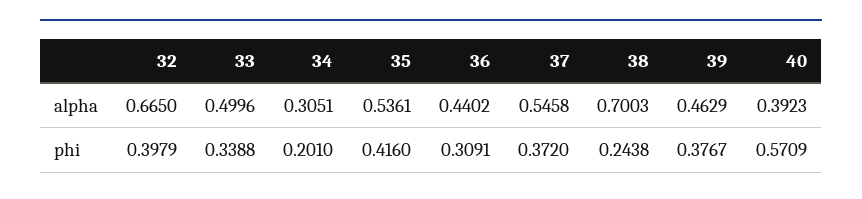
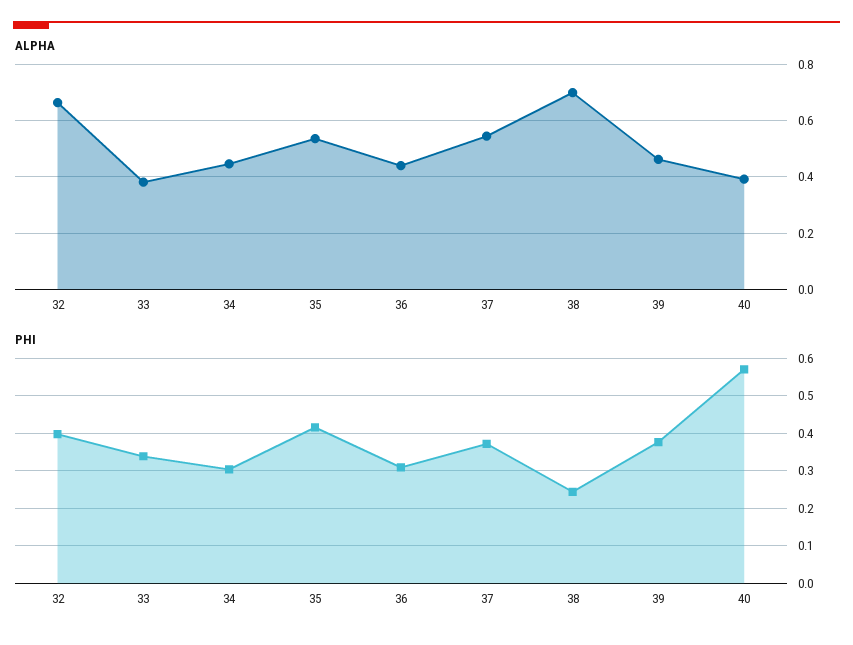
  {
    "alpha": {
      "32": 0.665,
-     "33": 0.4996,
+     "33": 0.375,
-     "34": 0.3051,
+     "34": 0.45,
      "35": 0.5361,
      "36": 0.4402,
      "37": 0.5458,
      "38": 0.7003,
      "39": 0.4629,
      "40": 0.3923
    },
    "phi": {
      "32": 0.3979,
      "33": 0.3388,
-     "34": 0.201,
+     "34": 0.3,
      "35": 0.416,
      "36": 0.3091,
      "37": 0.372,
      "38": 0.2438,
      "39": 0.3767,
      "40": 0.5709
    }
  }

